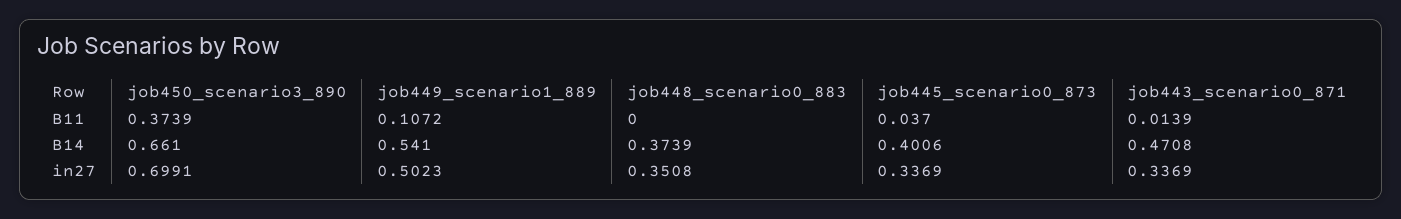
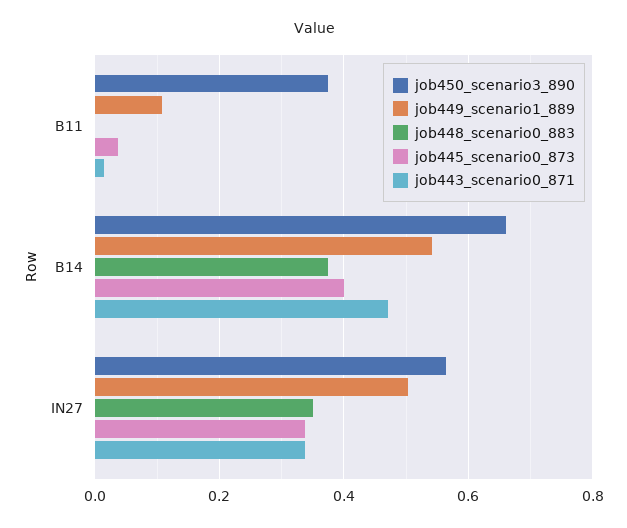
  {
    "job450_scenario3_890": {
      "B11": 0.3739,
      "B14": 0.661,
-     "in27": 0.6991
+     "in27": 0.56
    },
    "job449_scenario1_889": {
      "B11": 0.1072,
      "B14": 0.541,
      "in27": 0.5023
    },
    "job448_scenario0_883": {
      "B11": 0,
      "B14": 0.3739,
      "in27": 0.3508
    },
    "job445_scenario0_873": {
      "B11": 0.037,
      "B14": 0.4006,
      "in27": 0.3369
    },
    "job443_scenario0_871": {
      "B11": 0.0139,
      "B14": 0.4708,
      "in27": 0.3369
    }
  }

